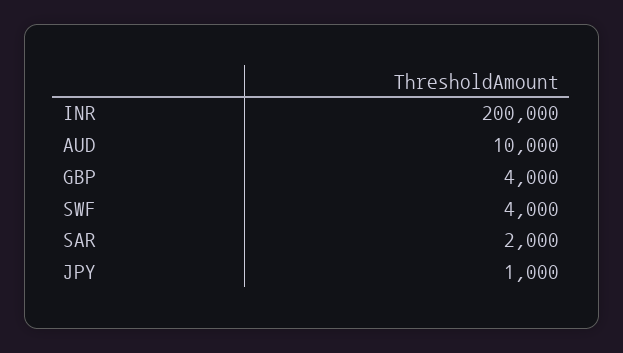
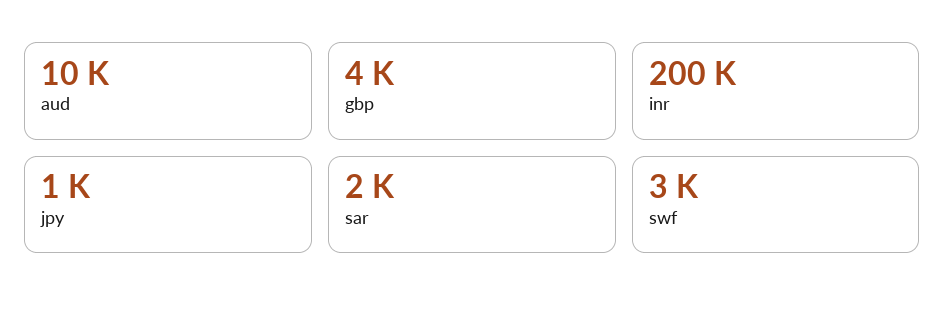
  {
    "INR": 200000,
    "AUD": 10000,
    "GBP": 4000,
-   "SWF": 4000,
+   "SWF": 3000,
    "SAR": 2000,
    "JPY": 1000
  }

